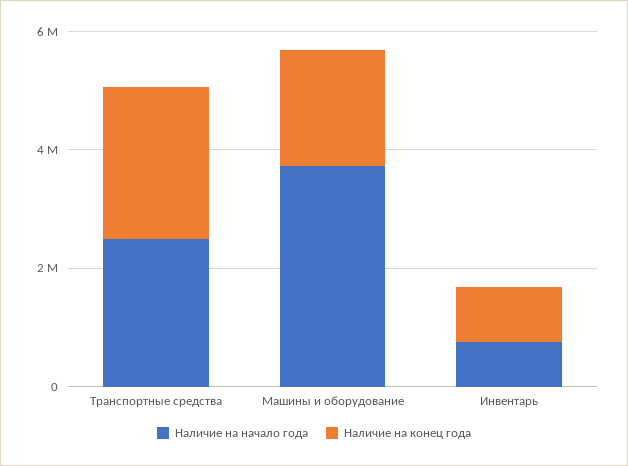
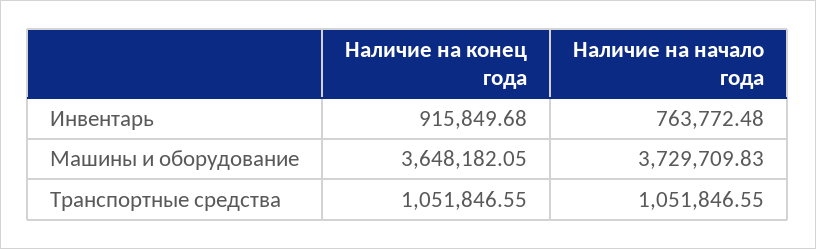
  {
    "Наличие на начало года": {
-     "Транспортные средства": 2500000,
+     "Транспортные средства": 1051846.55,
      "Машины и оборудование": 3729709.83,
      "Инвентарь": 763772.48
    },
    "Наличие на конец года": {
-     "Транспортные средства": 2500000,
+     "Транспортные средства": 1051846.55,
-     "Машины и оборудование": 2000000,
+     "Машины и оборудование": 3648182.05,
      "Инвентарь": 915849.68
    }
  }

